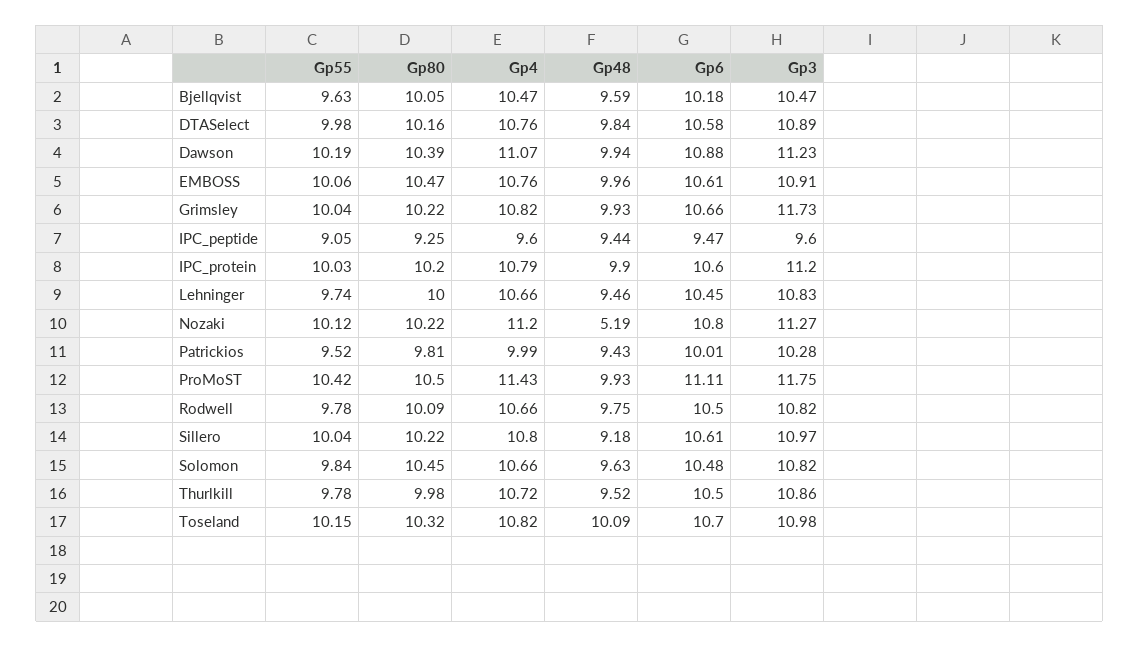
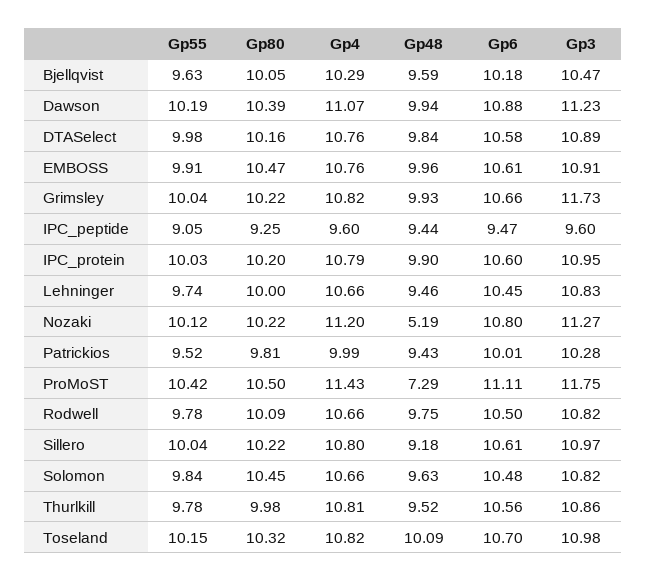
  {
    "Gp55": {
      "Bjellqvist": 9.63,
      "DTASelect": 9.98,
      "Dawson": 10.19,
-     "EMBOSS": 10.06,
+     "EMBOSS": 9.91,
      "Grimsley": 10.04,
      "IPC_peptide": 9.05,
      "IPC_protein": 10.03,
      "Lehninger": 9.74,
      "Nozaki": 10.12,
      "Patrickios": 9.52,
      "ProMoST": 10.42,
      "Rodwell": 9.78,
      "Sillero": 10.04,
      "Solomon": 9.84,
      "Thurlkill": 9.78,
      "Toseland": 10.15
    },
    "Gp80": {
      "Bjellqvist": 10.05,
      "DTASelect": 10.16,
      "Dawson": 10.39,
      "EMBOSS": 10.47,
      "Grimsley": 10.22,
      "IPC_peptide": 9.25,
      "IPC_protein": 10.2,
      "Lehninger": 10,
      "Nozaki": 10.22,
      "Patrickios": 9.81,
      "ProMoST": 10.5,
      "Rodwell": 10.09,
      "Sillero": 10.22,
      "Solomon": 10.45,
      "Thurlkill": 9.98,
      "Toseland": 10.32
    },
    "Gp4": {
-     "Bjellqvist": 10.47,
+     "Bjellqvist": 10.29,
      "DTASelect": 10.76,
      "Dawson": 11.07,
      "EMBOSS": 10.76,
      "Grimsley": 10.82,
      "IPC_peptide": 9.6,
      "IPC_protein": 10.79,
      "Lehninger": 10.66,
      "Nozaki": 11.2,
      "Patrickios": 9.99,
      "ProMoST": 11.43,
      "Rodwell": 10.66,
      "Sillero": 10.8,
      "Solomon": 10.66,
-     "Thurlkill": 10.72,
+     "Thurlkill": 10.81,
      "Toseland": 10.82
    },
    "Gp48": {
      "Bjellqvist": 9.59,
      "DTASelect": 9.84,
      "Dawson": 9.94,
      "EMBOSS": 9.96,
      "Grimsley": 9.93,
      "IPC_peptide": 9.44,
      "IPC_protein": 9.9,
      "Lehninger": 9.46,
      "Nozaki": 5.19,
      "Patrickios": 9.43,
-     "ProMoST": 9.93,
+     "ProMoST": 7.29,
      "Rodwell": 9.75,
      "Sillero": 9.18,
      "Solomon": 9.63,
      "Thurlkill": 9.52,
      "Toseland": 10.09
    },
    "Gp6": {
      "Bjellqvist": 10.18,
      "DTASelect": 10.58,
      "Dawson": 10.88,
      "EMBOSS": 10.61,
      "Grimsley": 10.66,
      "IPC_peptide": 9.47,
      "IPC_protein": 10.6,
      "Lehninger": 10.45,
      "Nozaki": 10.8,
      "Patrickios": 10.01,
      "ProMoST": 11.11,
      "Rodwell": 10.5,
      "Sillero": 10.61,
      "Solomon": 10.48,
-     "Thurlkill": 10.5,
+     "Thurlkill": 10.56,
      "Toseland": 10.7
    },
    "Gp3": {
      "Bjellqvist": 10.47,
      "DTASelect": 10.89,
      "Dawson": 11.23,
      "EMBOSS": 10.91,
      "Grimsley": 11.73,
      "IPC_peptide": 9.6,
-     "IPC_protein": 11.2,
+     "IPC_protein": 10.95,
      "Lehninger": 10.83,
      "Nozaki": 11.27,
      "Patrickios": 10.28,
      "ProMoST": 11.75,
      "Rodwell": 10.82,
      "Sillero": 10.97,
      "Solomon": 10.82,
      "Thurlkill": 10.86,
      "Toseland": 10.98
    }
  }

